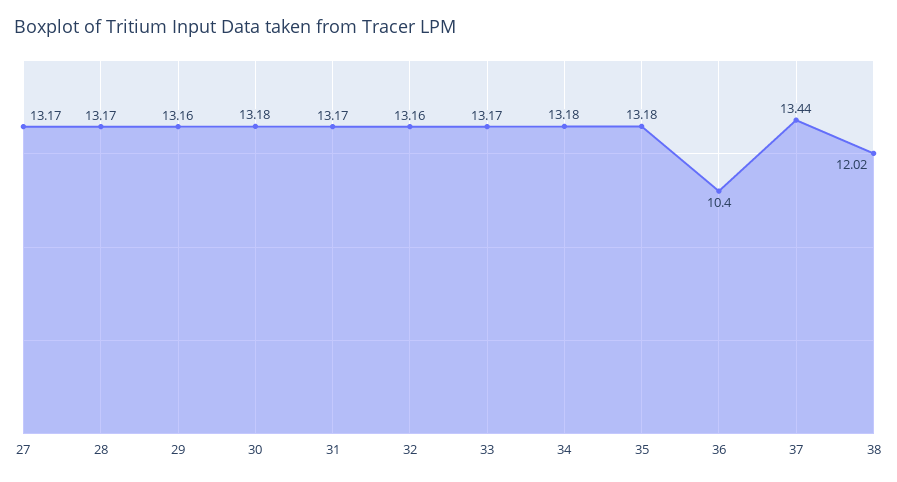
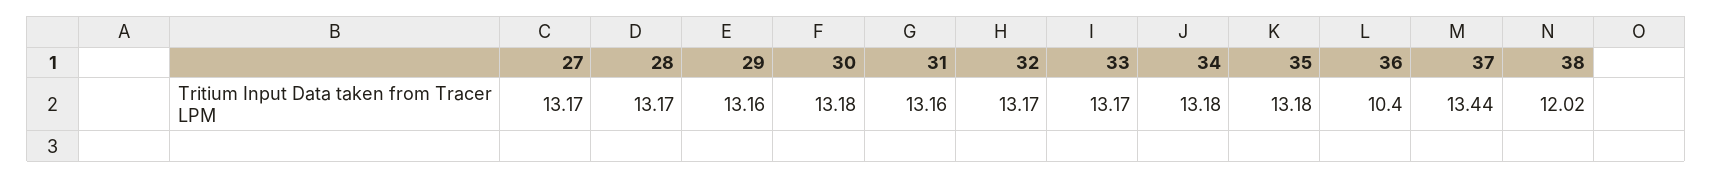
  {
    "27": 13.17,
    "28": 13.17,
    "29": 13.16,
    "30": 13.18,
-   "31": 13.17,
+   "31": 13.16,
-   "32": 13.16,
+   "32": 13.17,
    "33": 13.17,
    "34": 13.18,
    "35": 13.18,
    "36": 10.4,
    "37": 13.44,
    "38": 12.02
  }

